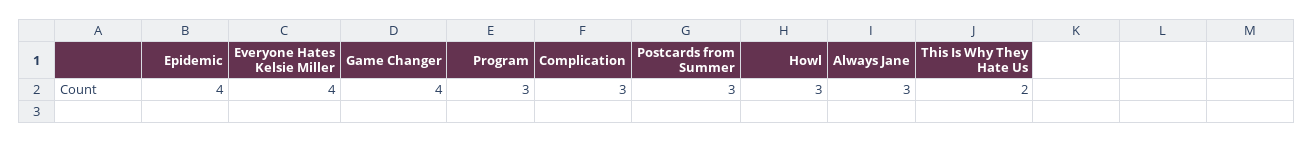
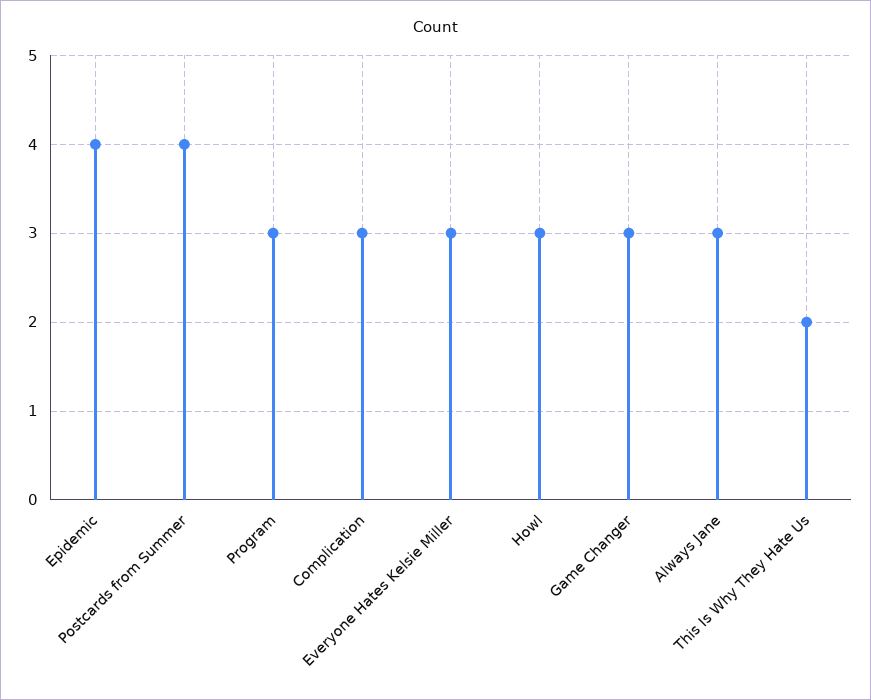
  {
    "Epidemic": 4,
-   "Everyone Hates Kelsie Miller": 4,
+   "Everyone Hates Kelsie Miller": 3,
-   "Game Changer": 4,
+   "Game Changer": 3,
    "Program": 3,
    "Complication": 3,
-   "Postcards from Summer": 3,
+   "Postcards from Summer": 4,
    "Howl": 3,
    "Always Jane": 3,
    "This Is Why They Hate Us": 2
  }

